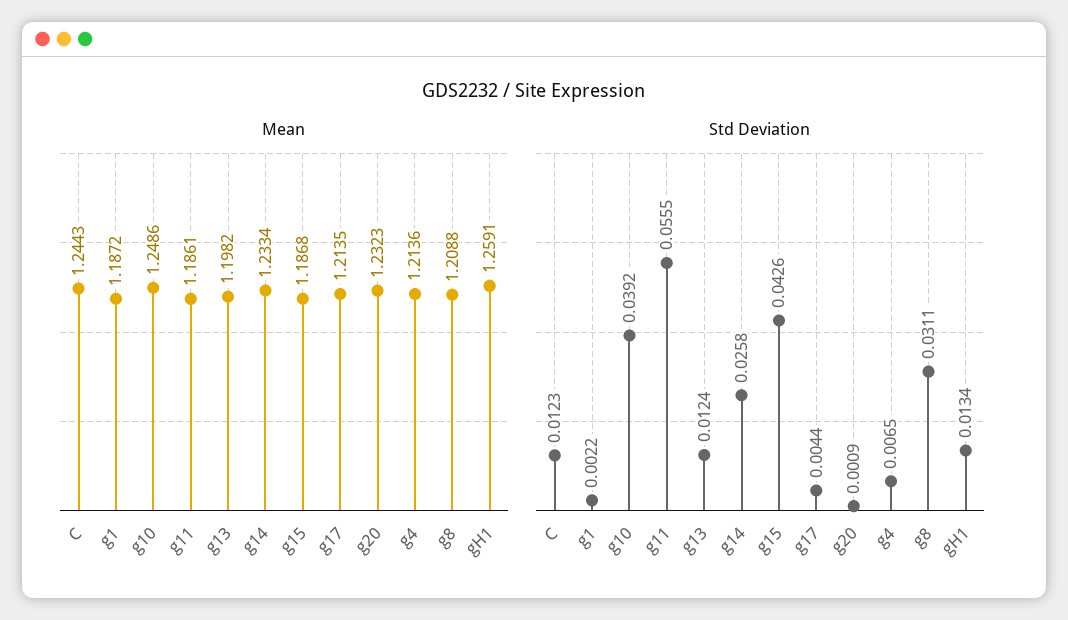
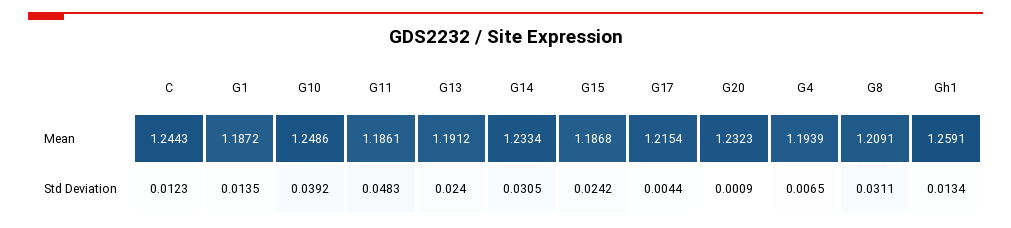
  {
    "Mean": {
      "C": 1.2443,
      "g1": 1.1872,
      "g10": 1.2486,
      "g11": 1.1861,
-     "g13": 1.1982,
+     "g13": 1.1912,
      "g14": 1.2334,
      "g15": 1.1868,
-     "g17": 1.2135,
+     "g17": 1.2154,
      "g20": 1.2323,
-     "g4": 1.2136,
+     "g4": 1.1939,
-     "g8": 1.2088,
+     "g8": 1.2091,
      "gH1": 1.2591
    },
    "Std Deviation": {
      "C": 0.0123,
-     "g1": 0.0022,
+     "g1": 0.0135,
      "g10": 0.0392,
-     "g11": 0.0555,
+     "g11": 0.0483,
-     "g13": 0.0124,
+     "g13": 0.024,
-     "g14": 0.0258,
+     "g14": 0.0305,
-     "g15": 0.0426,
+     "g15": 0.0242,
      "g17": 0.0044,
      "g20": 0.0009,
      "g4": 0.0065,
      "g8": 0.0311,
      "gH1": 0.0134
    }
  }

